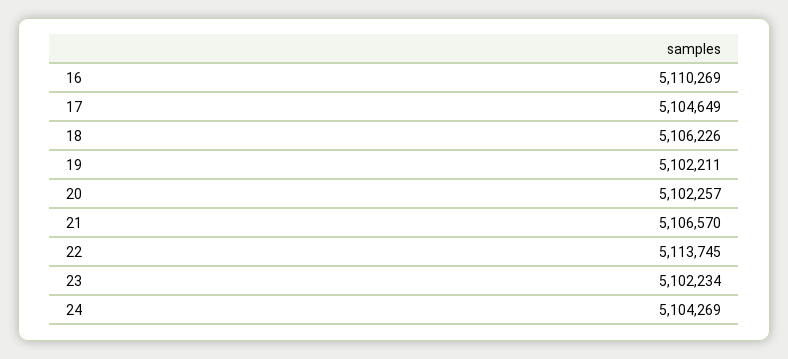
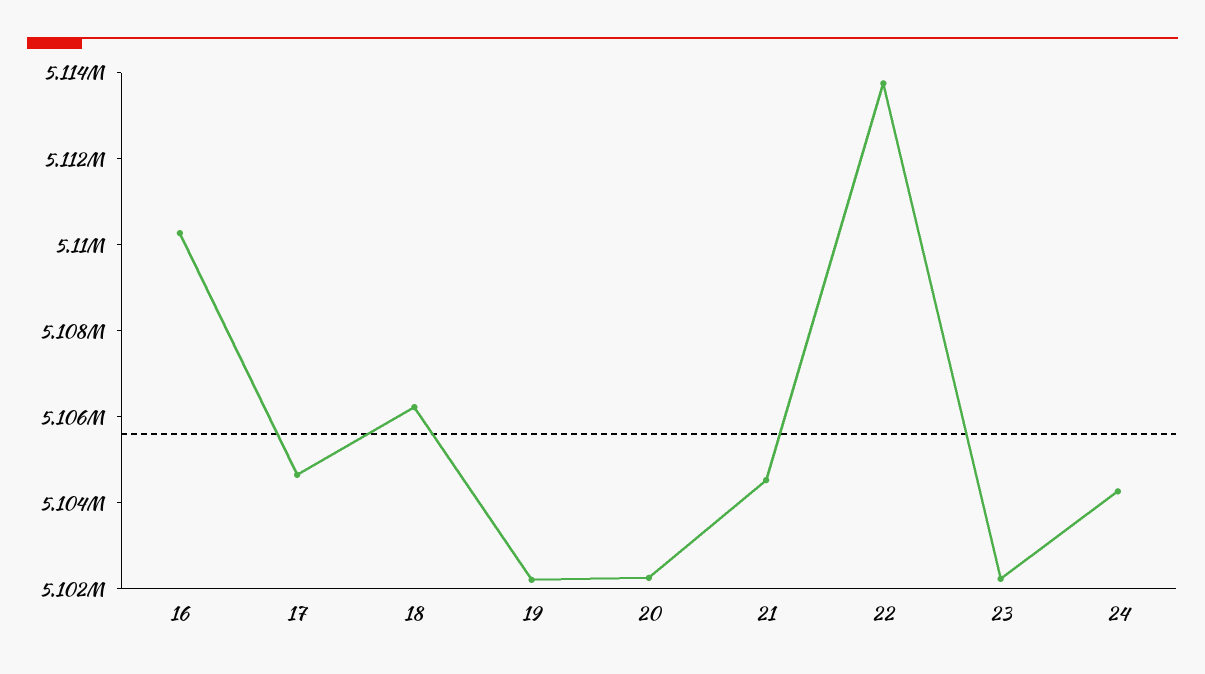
  {
    "16": 5110269,
    "17": 5104649,
    "18": 5106226,
    "19": 5102211,
    "20": 5102257,
-   "21": 5106570,
+   "21": 5104500,
    "22": 5113745,
    "23": 5102234,
    "24": 5104269
  }

